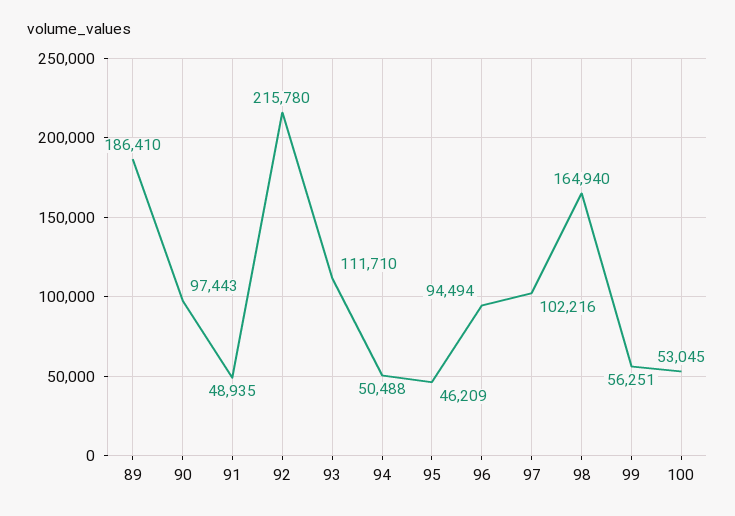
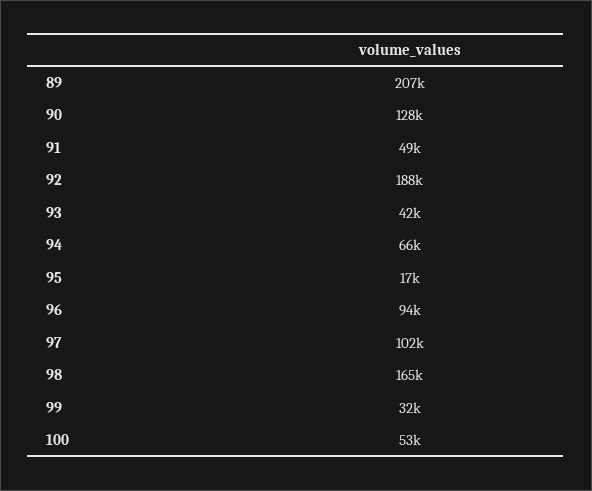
  {
-   "89": 186410,
+   "89": 207000,
-   "90": 97443,
+   "90": 128000,
    "91": 48935,
-   "92": 215780,
+   "92": 188000,
-   "93": 111710,
+   "93": 42000,
-   "94": 50488,
+   "94": 66000,
-   "95": 46209,
+   "95": 17000,
    "96": 94494,
    "97": 102216,
    "98": 164940,
-   "99": 56251,
+   "99": 32000,
    "100": 53045
  }

